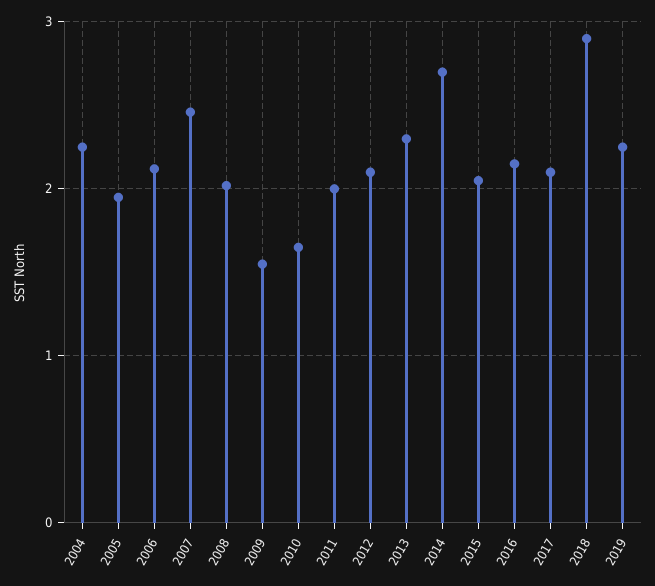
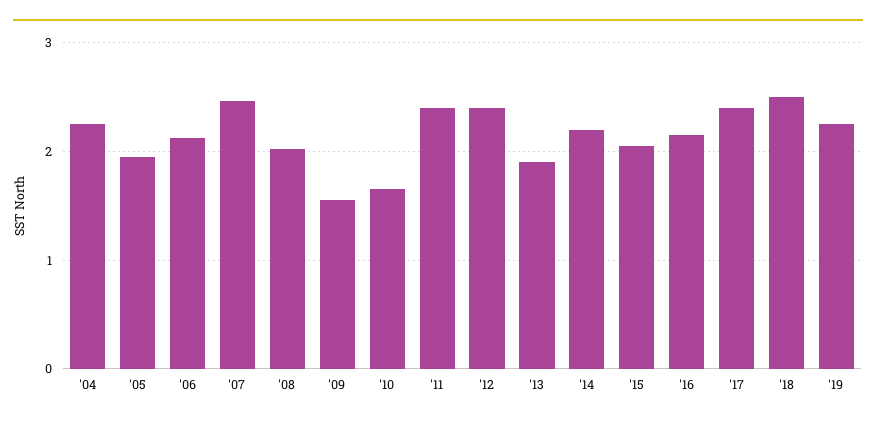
  {
    "2004": 2.3,
    "2005": 2,
    "2006": 2.1,
    "2007": 2.5,
    "2008": 2,
    "2009": 1.6,
    "2010": 1.7,
-   "2011": 2,
+   "2011": 2.4,
-   "2012": 2.1,
+   "2012": 2.4,
-   "2013": 2.3,
+   "2013": 1.9,
-   "2014": 2.7,
+   "2014": 2.2,
    "2015": 2.1,
    "2016": 2.2,
-   "2017": 2.1,
+   "2017": 2.4,
-   "2018": 2.9,
+   "2018": 2.5,
    "2019": 2.3
  }

